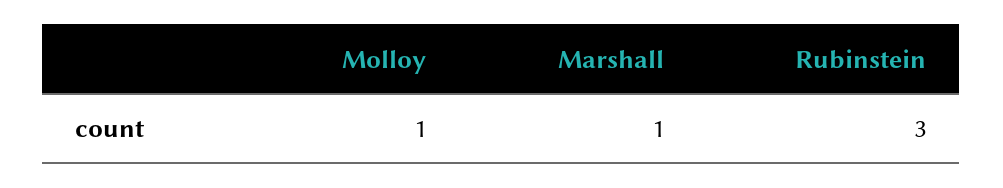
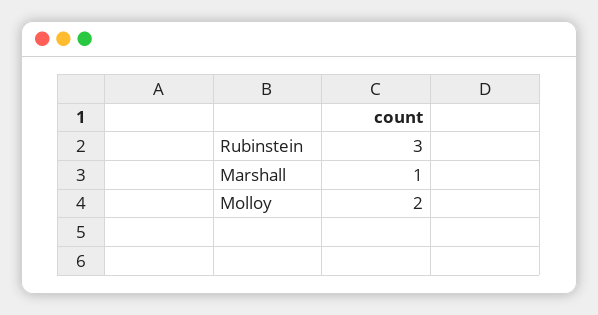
  {
-   "Molloy": 1,
+   "Molloy": 2,
    "Marshall": 1,
    "Rubinstein": 3
  }

